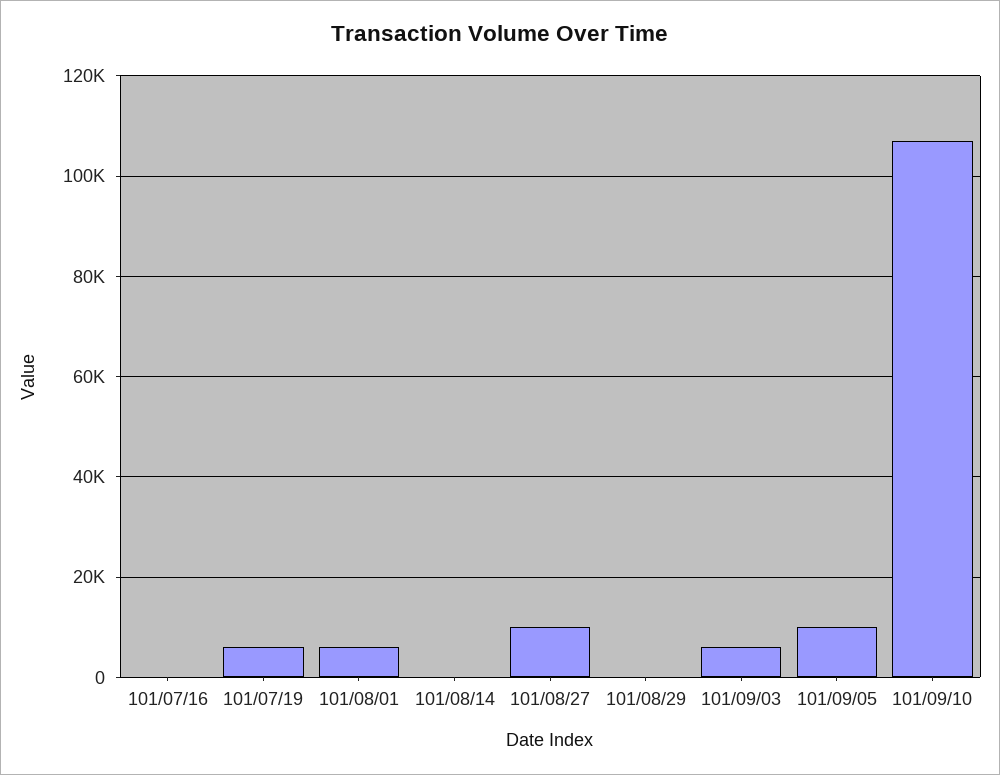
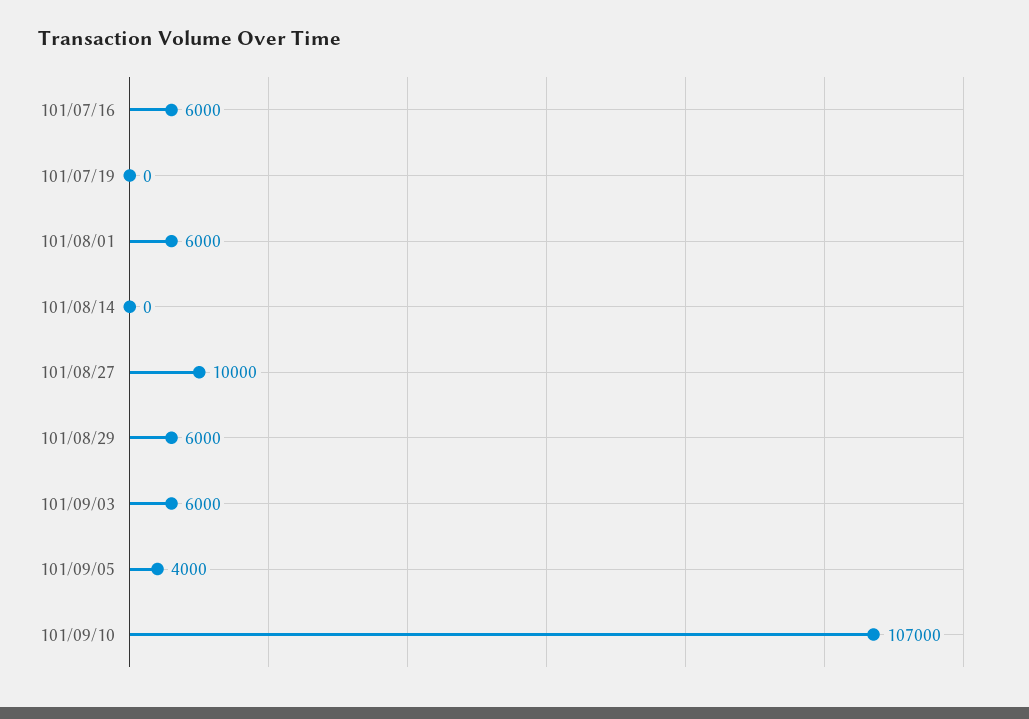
  {
-   "101/07/16": 0,
+   "101/07/16": 6000,
-   "101/07/19": 6000,
+   "101/07/19": 0,
    "101/08/01": 6000,
    "101/08/14": 0,
    "101/08/27": 10000,
-   "101/08/29": 0,
+   "101/08/29": 6000,
    "101/09/03": 6000,
-   "101/09/05": 10000,
+   "101/09/05": 4000,
    "101/09/10": 107000
  }

